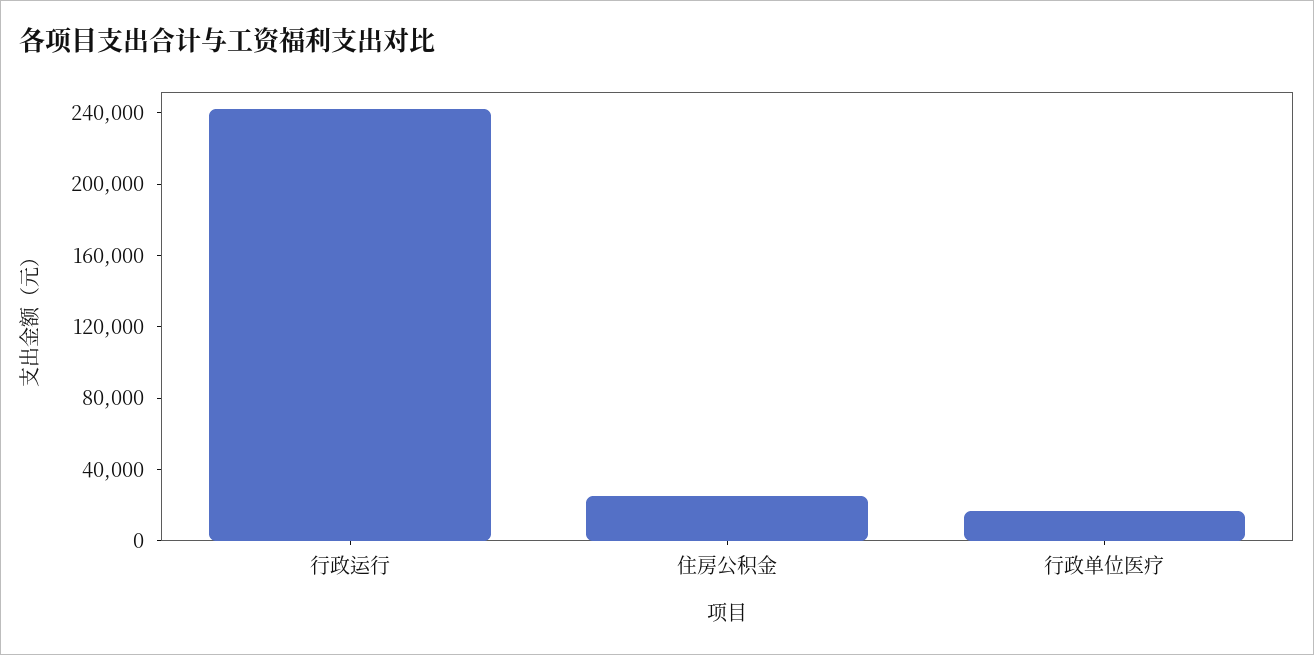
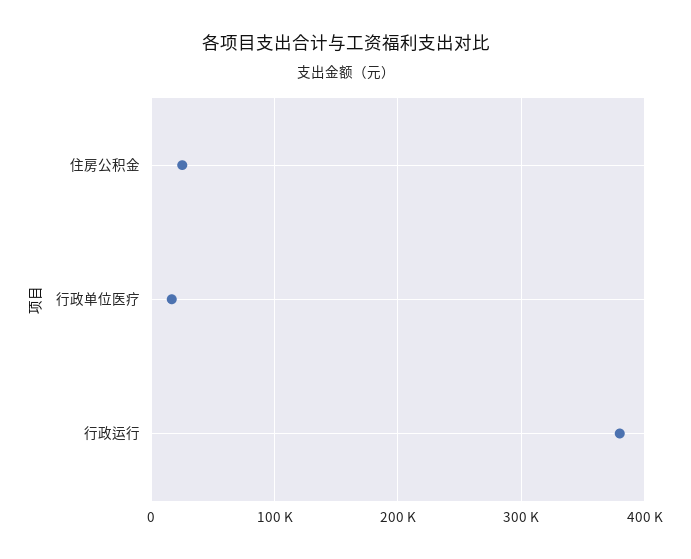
  {
-   "行政运行": 240000,
+   "行政运行": 380000,
    "住房公积金": 30000,
    "行政单位医疗": 20000
  }

